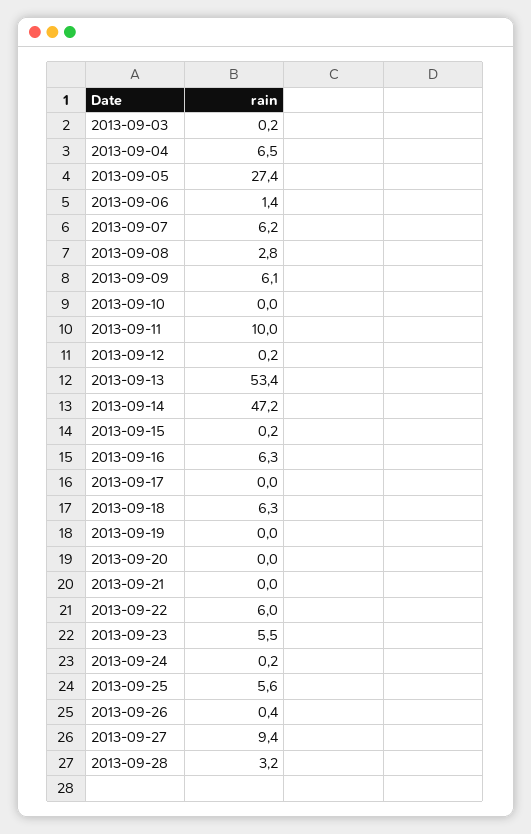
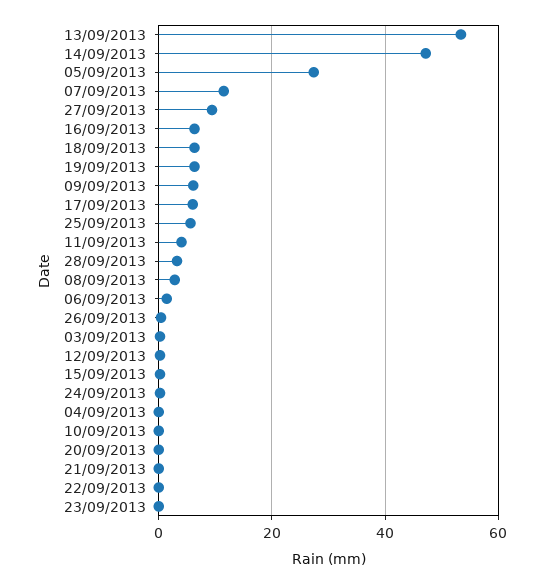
  {
    "2013-09-03": 0.2,
-   "2013-09-04": 6.5,
+   "2013-09-04": 0,
    "2013-09-05": 27.4,
    "2013-09-06": 1.4,
-   "2013-09-07": 6.2,
+   "2013-09-07": 12,
    "2013-09-08": 2.8,
    "2013-09-09": 6.1,
    "2013-09-10": 0,
-   "2013-09-11": 10,
+   "2013-09-11": 4,
    "2013-09-12": 0.2,
    "2013-09-13": 53.4,
    "2013-09-14": 47.2,
    "2013-09-15": 0.2,
    "2013-09-16": 6.3,
-   "2013-09-17": 0,
+   "2013-09-17": 6,
    "2013-09-18": 6.3,
-   "2013-09-19": 0,
+   "2013-09-19": 6,
    "2013-09-20": 0,
    "2013-09-21": 0,
-   "2013-09-22": 6,
+   "2013-09-22": 0,
-   "2013-09-23": 5.5,
+   "2013-09-23": 0,
    "2013-09-24": 0.2,
    "2013-09-25": 5.6,
    "2013-09-26": 0.4,
    "2013-09-27": 9.4,
    "2013-09-28": 3.2
  }

